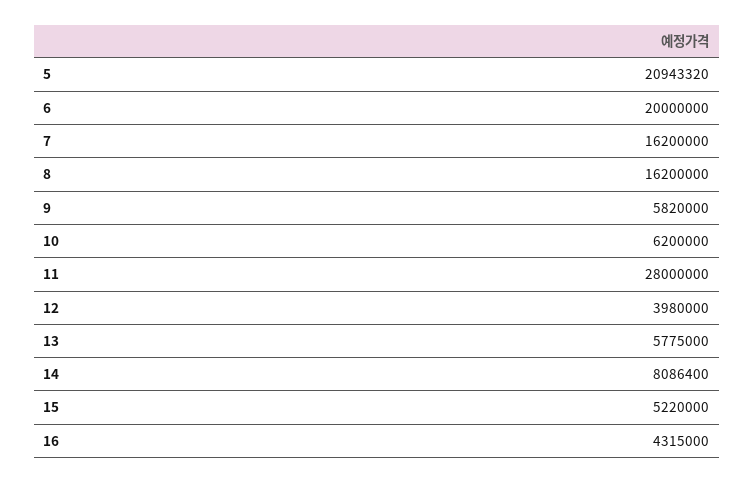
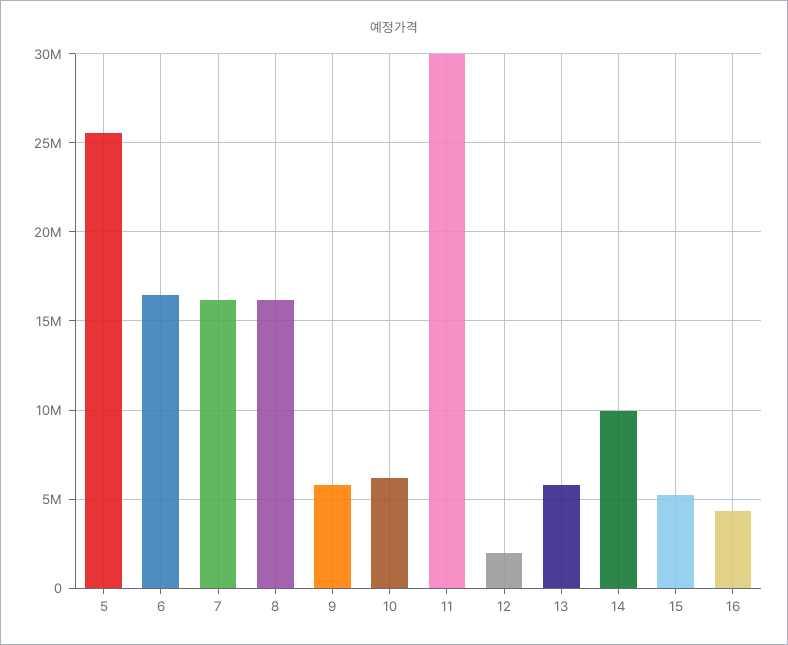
  {
-   "5": 20943320,
+   "5": 25500000,
-   "6": 20000000,
+   "6": 16500000,
    "7": 16200000,
    "8": 16200000,
    "9": 5820000,
    "10": 6200000,
-   "11": 28000000,
+   "11": 30000000,
-   "12": 3980000,
+   "12": 2000000,
    "13": 5775000,
-   "14": 8086400,
+   "14": 10000000,
    "15": 5220000,
    "16": 4315000
  }

